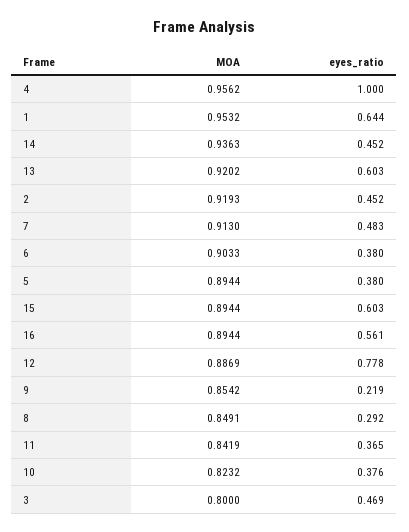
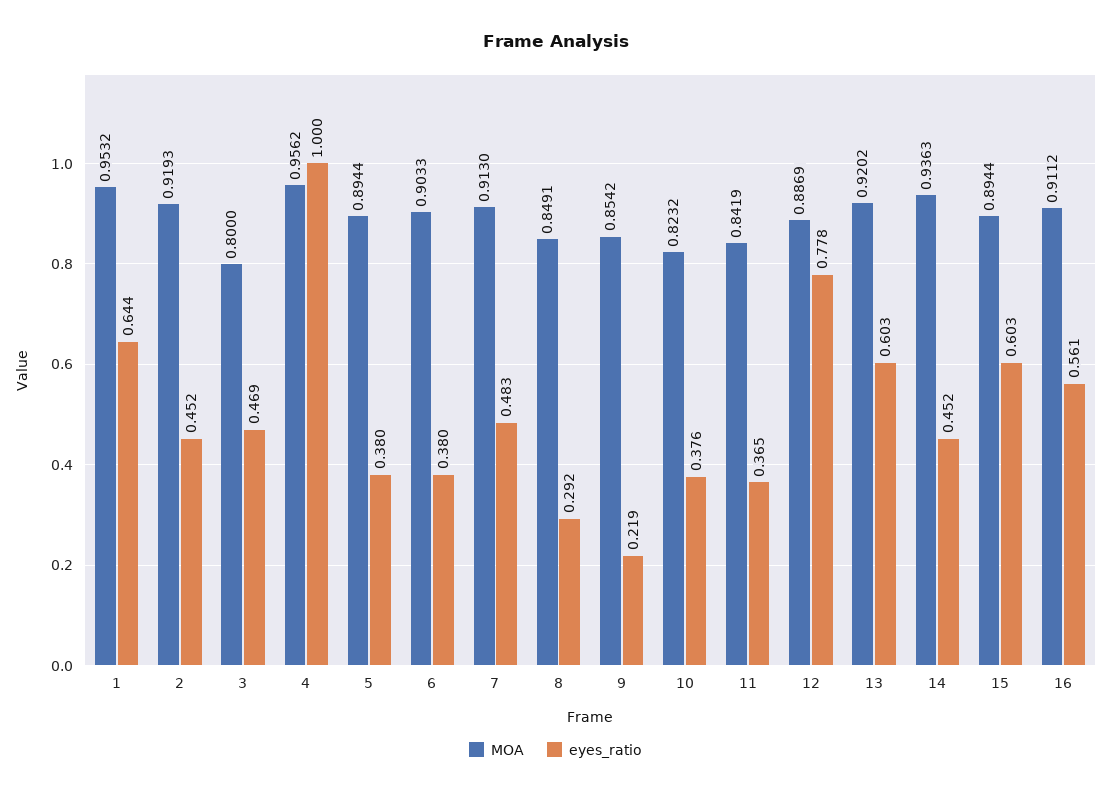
  {
    "MOA": {
      "4": 0.9562,
      "1": 0.9532,
      "14": 0.9363,
      "13": 0.9202,
      "2": 0.9193,
      "7": 0.913,
      "6": 0.9033,
      "5": 0.8944,
      "15": 0.8944,
-     "16": 0.8944,
+     "16": 0.9112,
      "12": 0.8869,
      "9": 0.8542,
      "8": 0.8491,
      "11": 0.8419,
      "10": 0.8232,
      "3": 0.8
    },
    "eyes_ratio": {
      "4": 1,
      "1": 0.644,
      "14": 0.452,
      "13": 0.603,
      "2": 0.452,
      "7": 0.483,
      "6": 0.38,
      "5": 0.38,
      "15": 0.603,
      "16": 0.561,
      "12": 0.778,
      "9": 0.219,
      "8": 0.292,
      "11": 0.365,
      "10": 0.376,
      "3": 0.469
    }
  }

